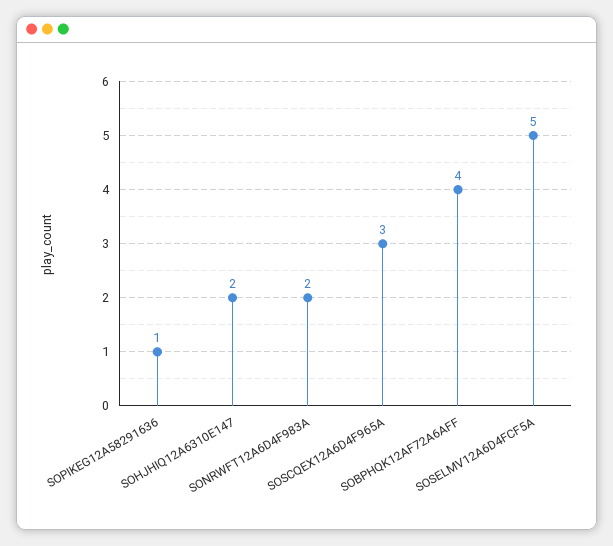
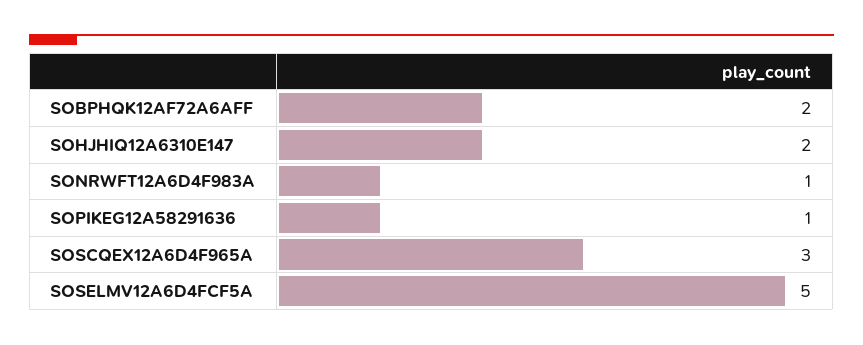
  {
    "SOPIKEG12A58291636": 1,
    "SOHJHIQ12A6310E147": 2,
-   "SONRWFT12A6D4F983A": 2,
+   "SONRWFT12A6D4F983A": 1,
    "SOSCQEX12A6D4F965A": 3,
-   "SOBPHQK12AF72A6AFF": 4,
+   "SOBPHQK12AF72A6AFF": 2,
    "SOSELMV12A6D4FCF5A": 5
  }

